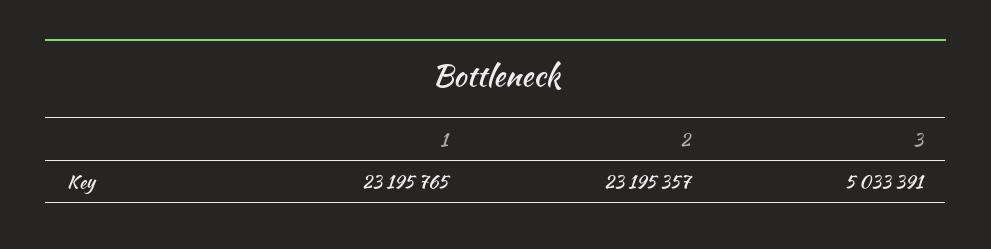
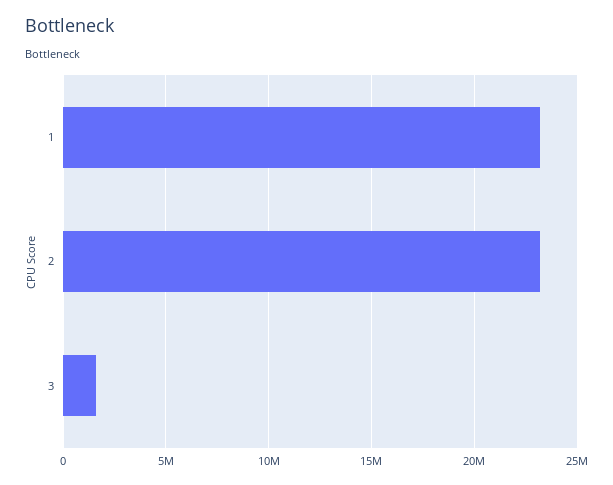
  {
    "1": 23195765,
    "2": 23195357,
-   "3": 5033391
+   "3": 1500000
  }

